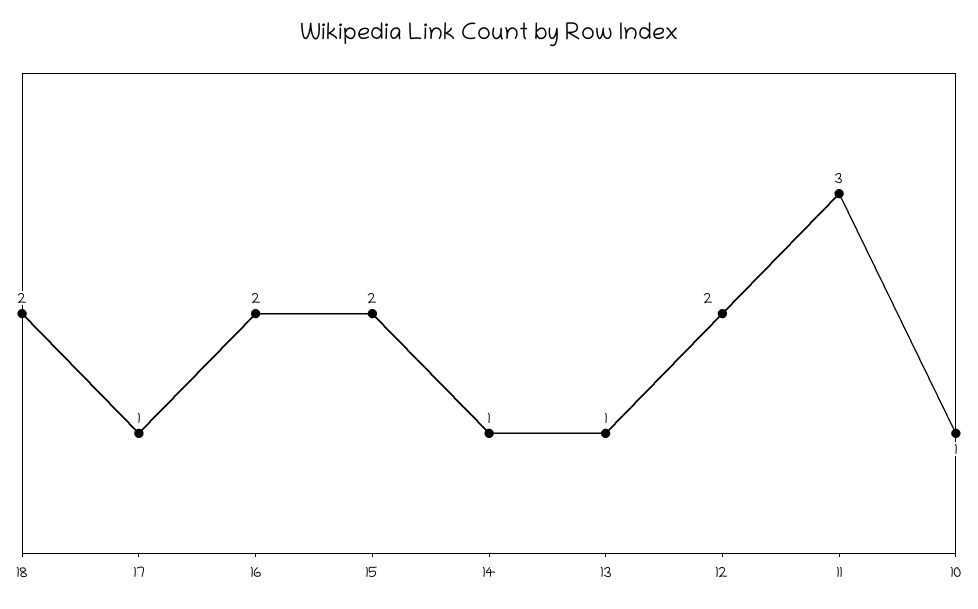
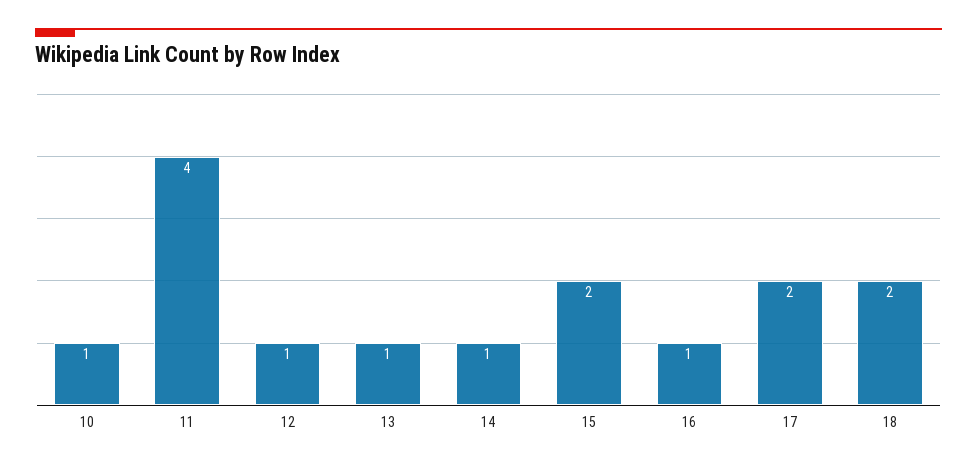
  {
    "18": 2,
-   "17": 1,
+   "17": 2,
-   "16": 2,
+   "16": 1,
    "15": 2,
    "14": 1,
    "13": 1,
-   "12": 2,
+   "12": 1,
-   "11": 3,
+   "11": 4,
    "10": 1
  }

